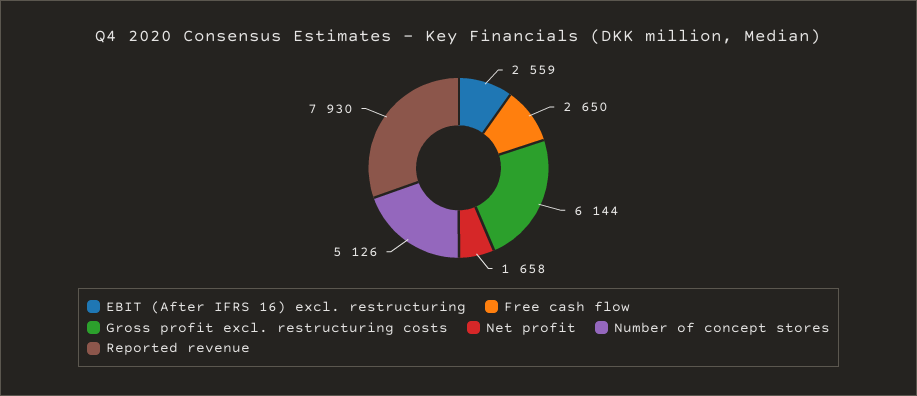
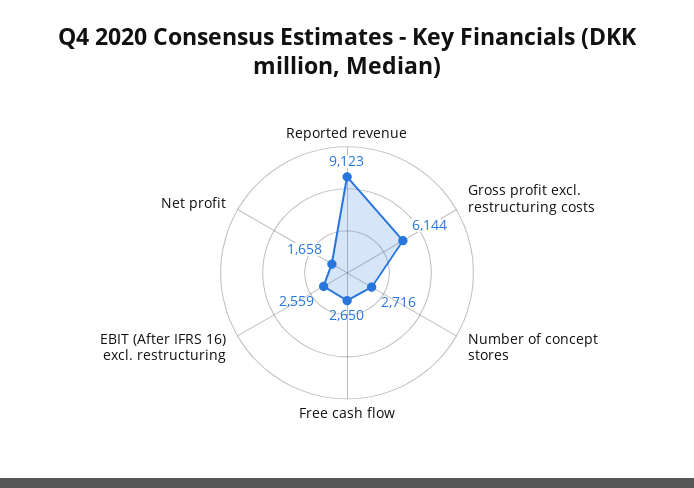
  {
    "EBIT (After IFRS 16) excl. restructuring": 2559,
    "Free cash flow": 2650,
    "Gross profit excl. restructuring costs": 6144,
    "Net profit": 1658,
-   "Number of concept stores": 5126,
+   "Number of concept stores": 2716,
-   "Reported revenue": 7930
+   "Reported revenue": 9123
  }

